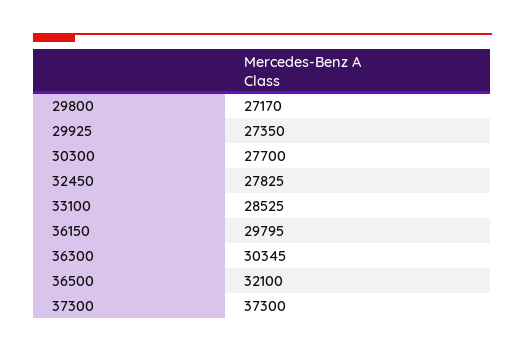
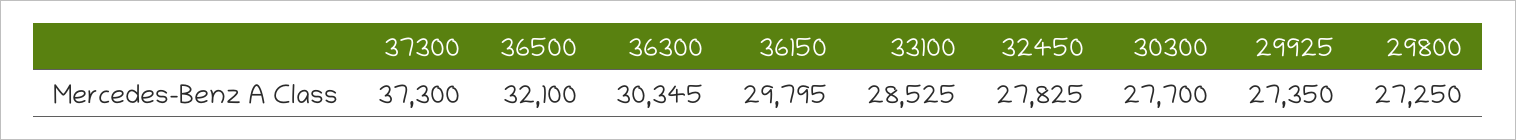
  {
-   "29800": 27170,
+   "29800": 27250,
    "29925": 27350,
    "30300": 27700,
    "32450": 27825,
    "33100": 28525,
    "36150": 29795,
    "36300": 30345,
    "36500": 32100,
    "37300": 37300
  }

